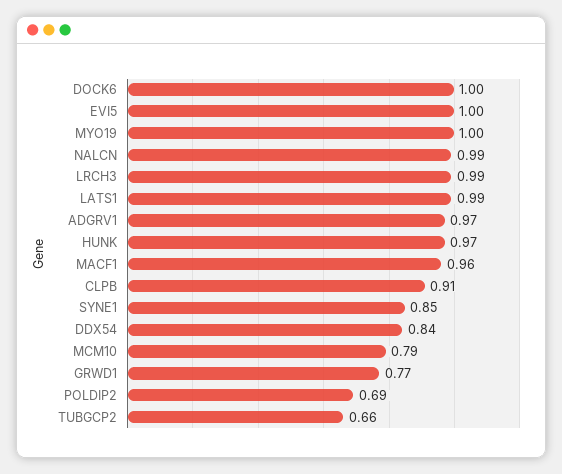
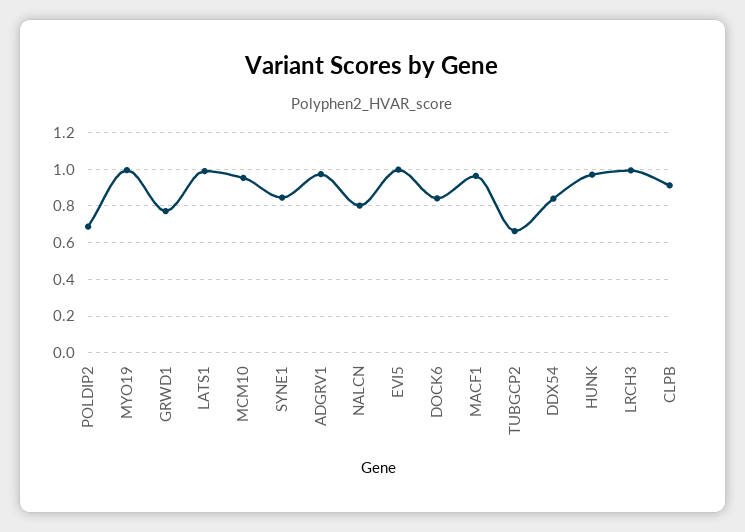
  {
-   "DOCK6": 1,
+   "DOCK6": 0.85,
    "EVI5": 1,
    "MYO19": 1,
-   "NALCN": 0.99,
+   "NALCN": 0.8,
    "LRCH3": 0.99,
    "LATS1": 0.99,
    "ADGRV1": 0.97,
    "HUNK": 0.97,
    "MACF1": 0.96,
    "CLPB": 0.91,
    "SYNE1": 0.85,
    "DDX54": 0.84,
-   "MCM10": 0.79,
+   "MCM10": 0.95,
    "GRWD1": 0.77,
    "POLDIP2": 0.69,
    "TUBGCP2": 0.66
  }

